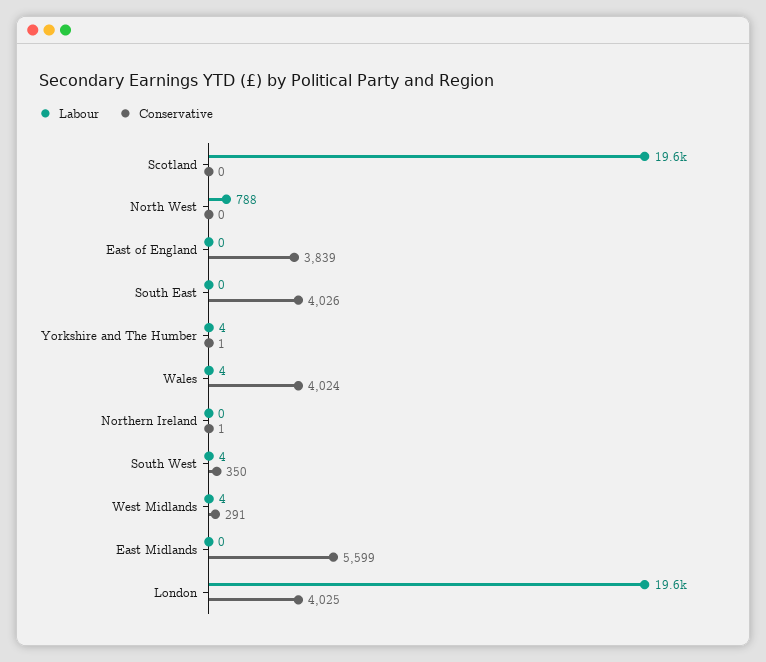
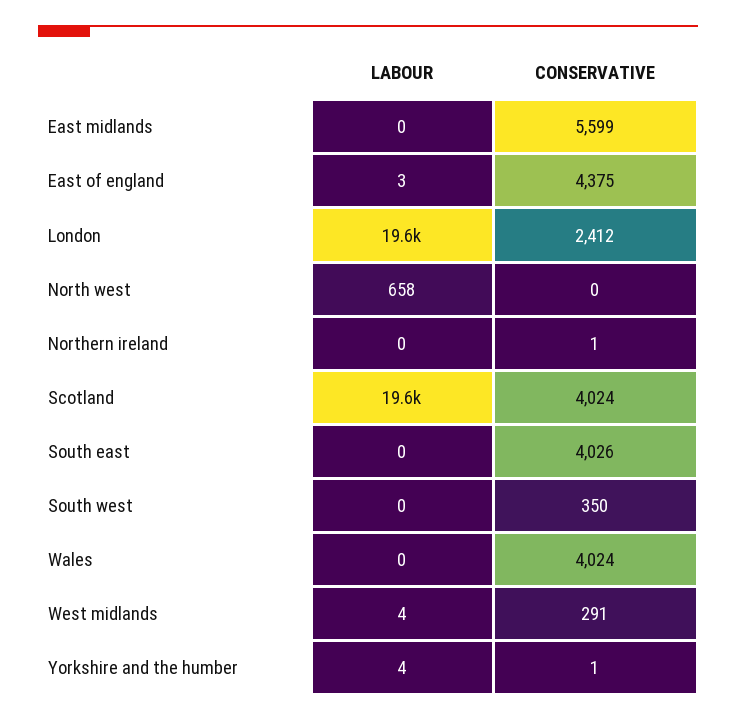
  {
    "Labour": {
      "Scotland": 19600,
-     "North West": 788,
+     "North West": 658,
-     "East of England": 0,
+     "East of England": 3,
      "South East": 0,
      "Yorkshire and The Humber": 4,
-     "Wales": 4,
+     "Wales": 0,
      "Northern Ireland": 0,
-     "South West": 4,
+     "South West": 0,
      "West Midlands": 4,
      "East Midlands": 0,
      "London": 19600
    },
    "Conservative": {
-     "Scotland": 0,
+     "Scotland": 4024,
      "North West": 0,
-     "East of England": 3839,
+     "East of England": 4375,
      "South East": 4026,
      "Yorkshire and The Humber": 1,
      "Wales": 4024,
      "Northern Ireland": 1,
      "South West": 350,
      "West Midlands": 291,
      "East Midlands": 5599,
-     "London": 4025
+     "London": 2412
    }
  }

